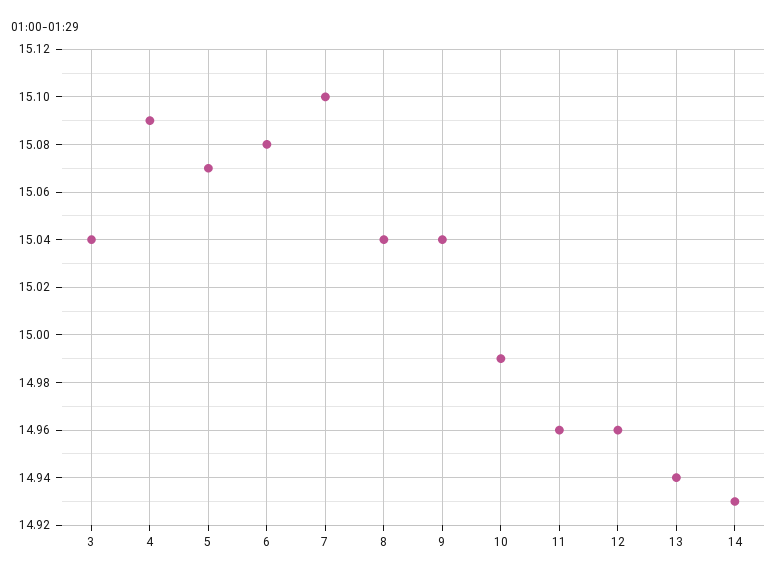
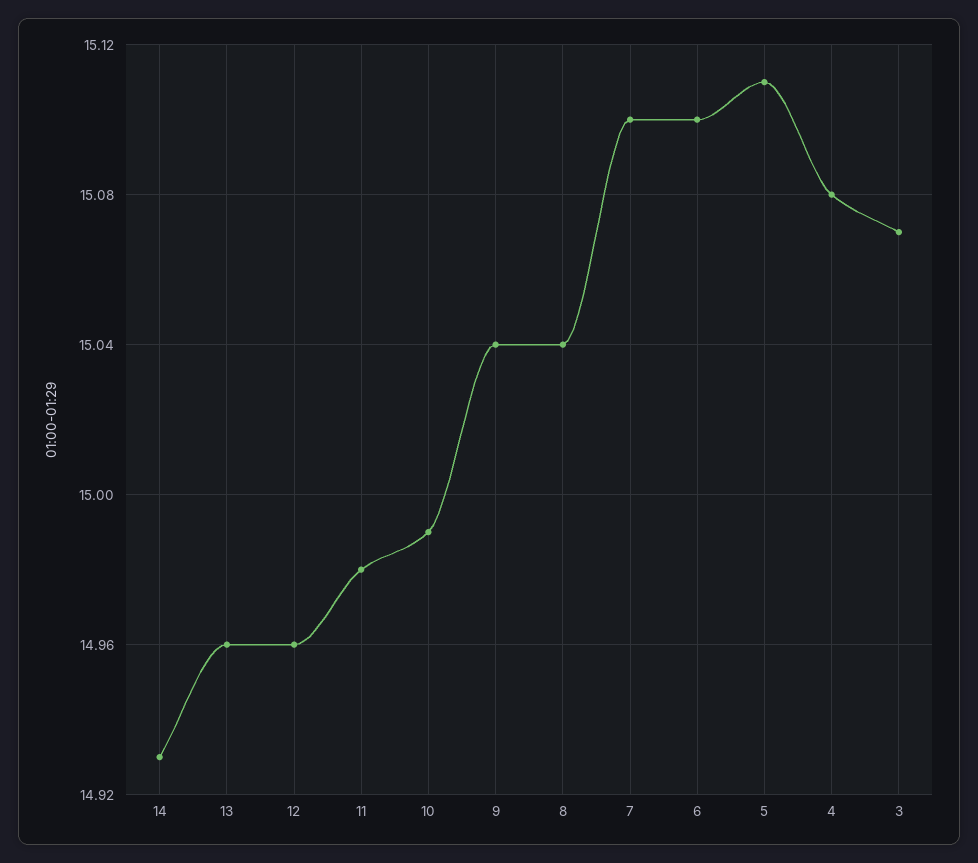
  {
-   "3": 15.04,
+   "3": 15.07,
-   "4": 15.09,
+   "4": 15.08,
-   "5": 15.07,
+   "5": 15.11,
-   "6": 15.08,
+   "6": 15.1,
    "7": 15.1,
    "8": 15.04,
    "9": 15.04,
    "10": 14.99,
-   "11": 14.96,
+   "11": 14.98,
    "12": 14.96,
-   "13": 14.94,
+   "13": 14.96,
    "14": 14.93
  }

